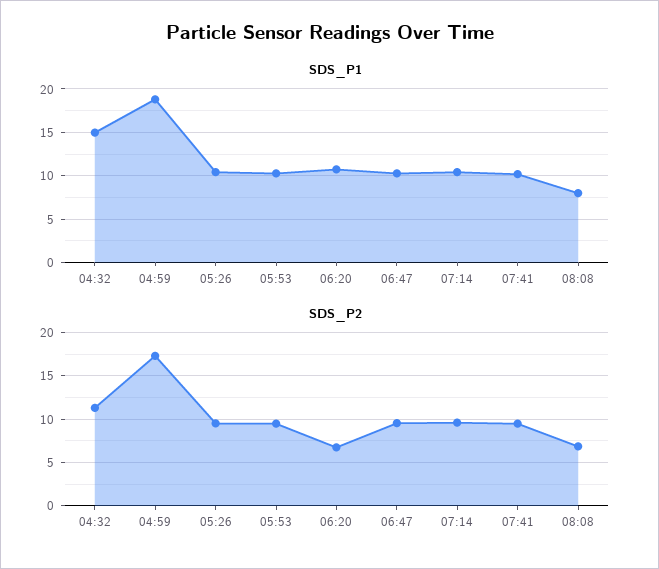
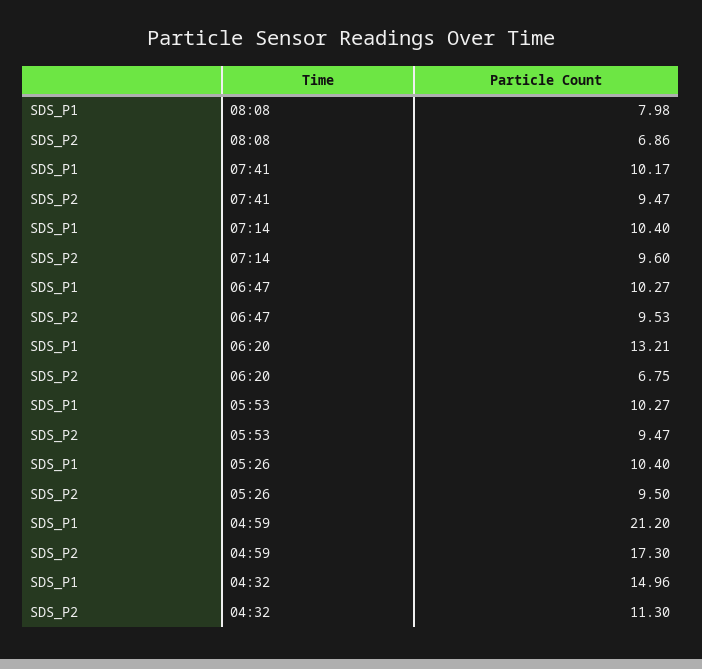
  {
    "SDS_P1": {
      "04:32": 14.96,
-     "04:59": 19,
+     "04:59": 21.2,
      "05:26": 10.4,
      "05:53": 10.27,
-     "06:20": 11,
+     "06:20": 13.21,
      "06:47": 10.27,
      "07:14": 10.4,
      "07:41": 10.17,
      "08:08": 7.98
    },
    "SDS_P2": {
      "04:32": 11.3,
      "04:59": 17.3,
      "05:26": 9.5,
      "05:53": 9.47,
      "06:20": 6.75,
      "06:47": 9.53,
      "07:14": 9.6,
      "07:41": 9.47,
      "08:08": 6.86
    }
  }

